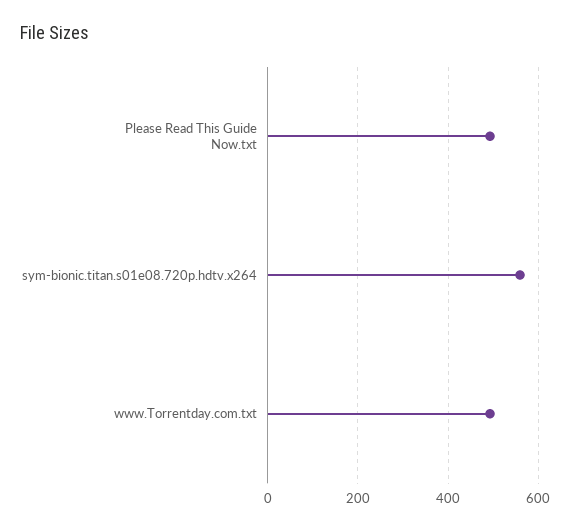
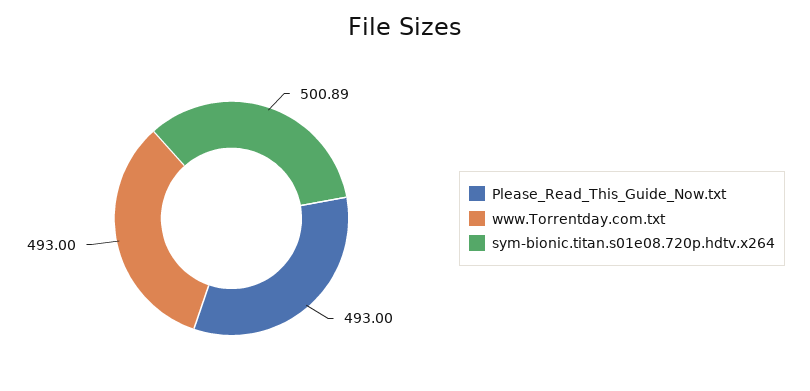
  {
    "Please Read This Guide Now.txt": 493,
-   "sym-bionic.titan.s01e08.720p.hdtv.x264": 560,
+   "sym-bionic.titan.s01e08.720p.hdtv.x264": 500.89,
    "www.Torrentday.com.txt": 493
  }

